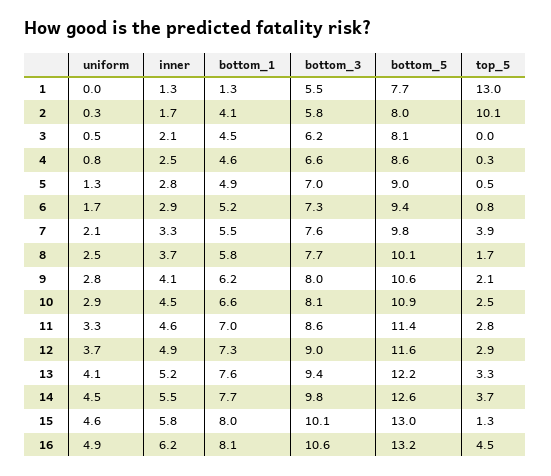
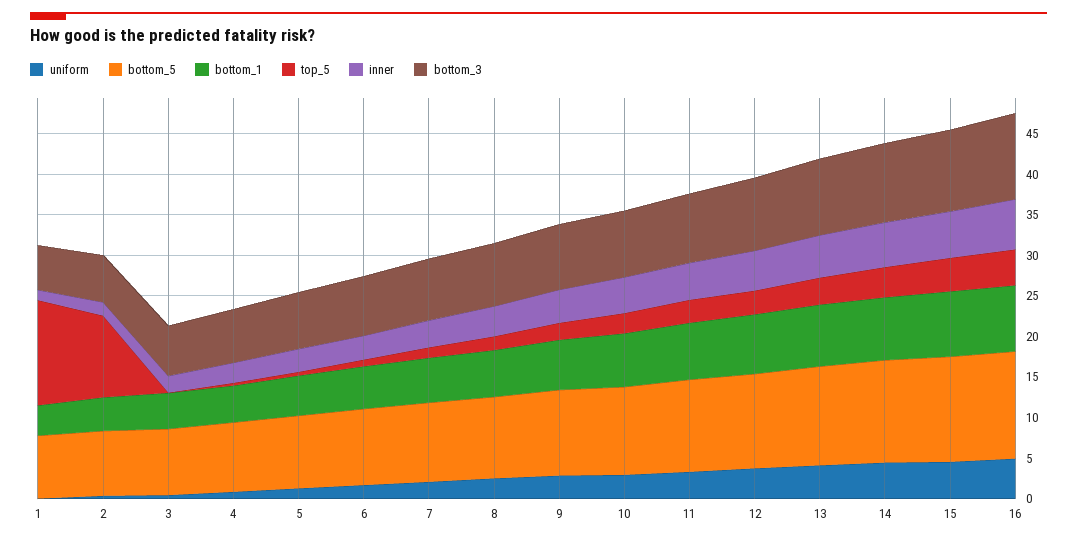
  {
    "uniform": {
      "1": 0,
      "2": 0.3,
      "3": 0.5,
      "4": 0.8,
      "5": 1.3,
      "6": 1.7,
      "7": 2.1,
      "8": 2.5,
      "9": 2.8,
      "10": 2.9,
      "11": 3.3,
      "12": 3.7,
      "13": 4.1,
      "14": 4.5,
      "15": 4.6,
      "16": 4.9
    },
    "inner": {
      "1": 1.3,
      "2": 1.7,
      "3": 2.1,
      "4": 2.5,
      "5": 2.8,
      "6": 2.9,
      "7": 3.3,
      "8": 3.7,
      "9": 4.1,
      "10": 4.5,
      "11": 4.6,
      "12": 4.9,
      "13": 5.2,
      "14": 5.5,
      "15": 5.8,
      "16": 6.2
    },
    "bottom_1": {
-     "1": 1.3,
+     "1": 4,
      "2": 4.1,
      "3": 4.5,
      "4": 4.6,
      "5": 4.9,
      "6": 5.2,
      "7": 5.5,
      "8": 5.8,
      "9": 6.2,
      "10": 6.6,
      "11": 7,
      "12": 7.3,
      "13": 7.6,
      "14": 7.7,
      "15": 8,
      "16": 8.1
    },
    "bottom_3": {
      "1": 5.5,
      "2": 5.8,
      "3": 6.2,
      "4": 6.6,
      "5": 7,
      "6": 7.3,
      "7": 7.6,
      "8": 7.7,
      "9": 8,
      "10": 8.1,
      "11": 8.6,
      "12": 9,
      "13": 9.4,
      "14": 9.8,
      "15": 10.1,
      "16": 10.6
    },
    "bottom_5": {
      "1": 7.7,
      "2": 8,
      "3": 8.1,
      "4": 8.6,
      "5": 9,
      "6": 9.4,
      "7": 9.8,
      "8": 10.1,
      "9": 10.6,
      "10": 10.9,
      "11": 11.4,
      "12": 11.6,
      "13": 12.2,
      "14": 12.6,
      "15": 13,
      "16": 13.2
    },
    "top_5": {
      "1": 13,
      "2": 10.1,
      "3": 0,
      "4": 0.3,
      "5": 0.5,
      "6": 0.8,
-     "7": 3.9,
+     "7": 1,
      "8": 1.7,
      "9": 2.1,
      "10": 2.5,
      "11": 2.8,
      "12": 2.9,
      "13": 3.3,
      "14": 3.7,
-     "15": 1.3,
+     "15": 4,
      "16": 4.5
    }
  }

